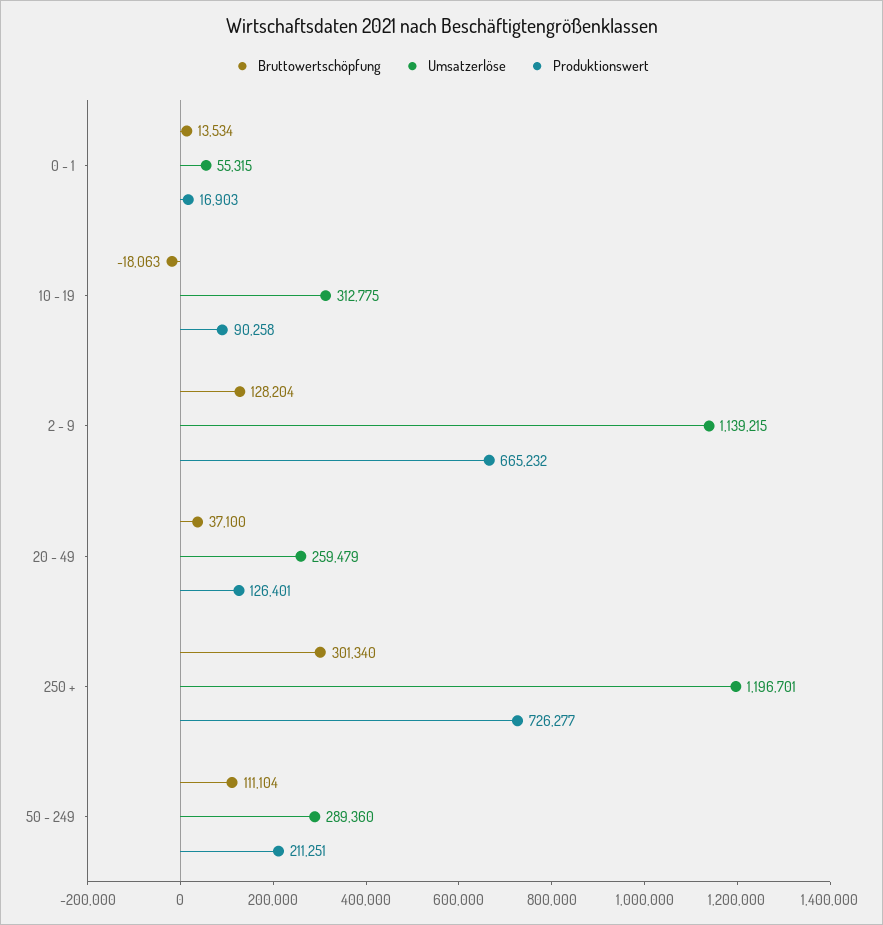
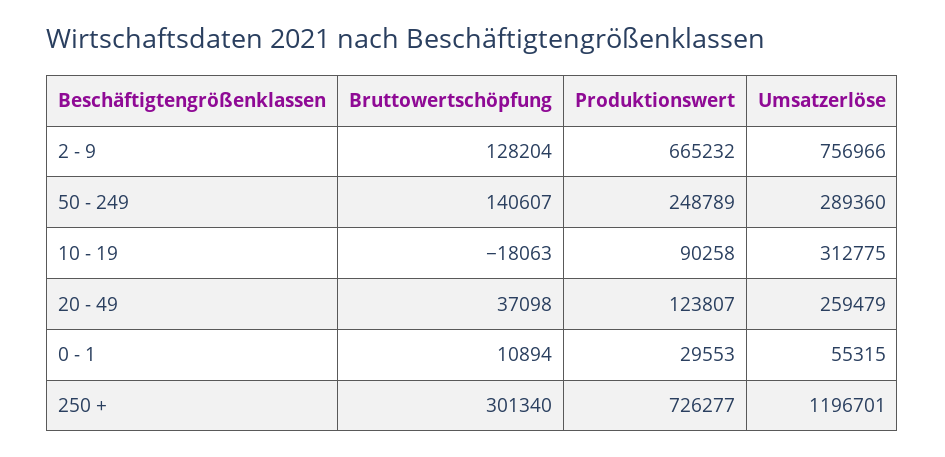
  {
    "Bruttowertschöpfung": {
-     "0 - 1": 13534,
+     "0 - 1": 10894,
      "10 - 19": -18063,
      "2 - 9": 128204,
-     "20 - 49": 37100,
+     "20 - 49": 37098,
      "250 +": 301340,
-     "50 - 249": 111104
+     "50 - 249": 140607
    },
    "Umsatzerlöse": {
      "0 - 1": 55315,
      "10 - 19": 312775,
-     "2 - 9": 1139215,
+     "2 - 9": 756966,
      "20 - 49": 259479,
      "250 +": 1196701,
      "50 - 249": 289360
    },
    "Produktionswert": {
-     "0 - 1": 16903,
+     "0 - 1": 29553,
      "10 - 19": 90258,
      "2 - 9": 665232,
-     "20 - 49": 126401,
+     "20 - 49": 123807,
      "250 +": 726277,
-     "50 - 249": 211251
+     "50 - 249": 248789
    }
  }

